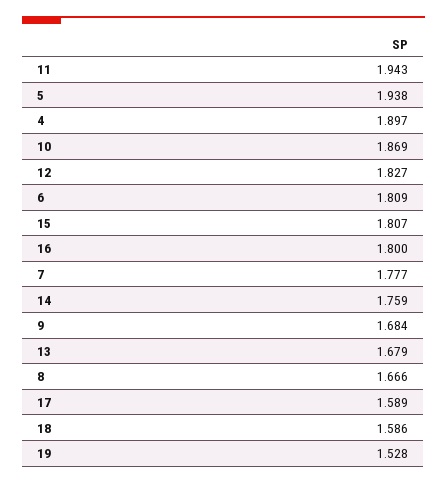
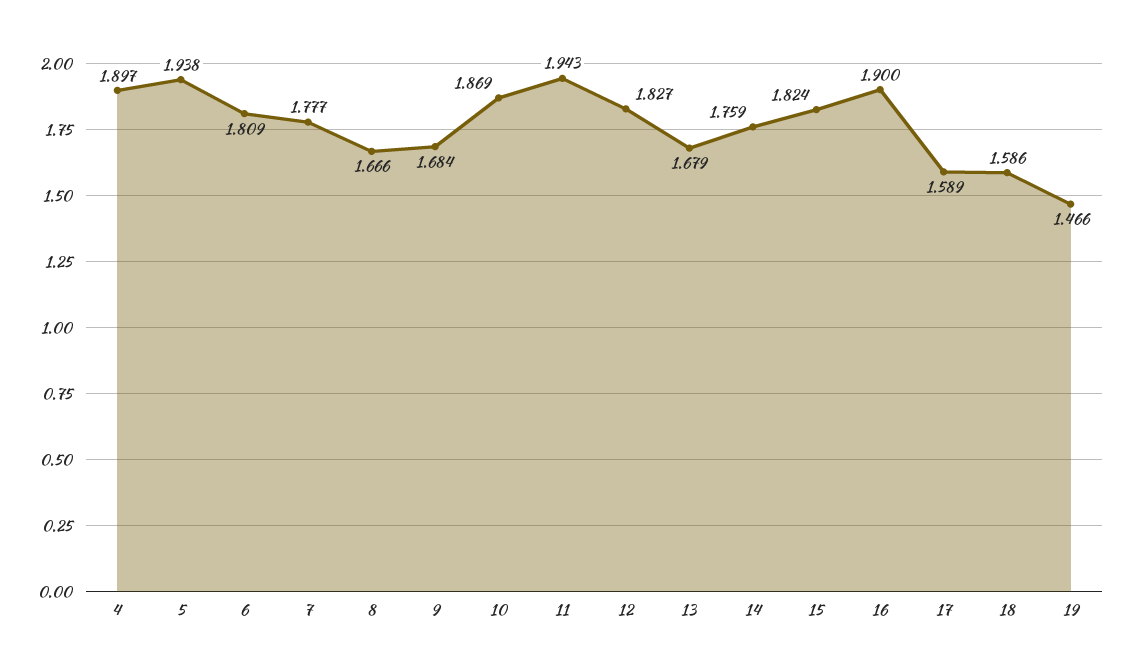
  {
    "11": 1.943,
    "5": 1.938,
    "4": 1.897,
    "10": 1.869,
    "12": 1.827,
    "6": 1.809,
-   "15": 1.807,
+   "15": 1.824,
-   "16": 1.8,
+   "16": 1.9,
    "7": 1.777,
    "14": 1.759,
    "9": 1.684,
    "13": 1.679,
    "8": 1.666,
    "17": 1.589,
    "18": 1.586,
-   "19": 1.528
+   "19": 1.466
  }

